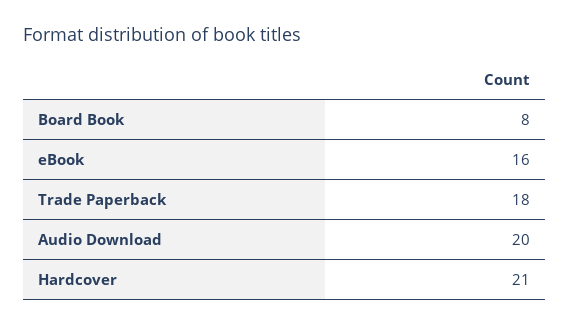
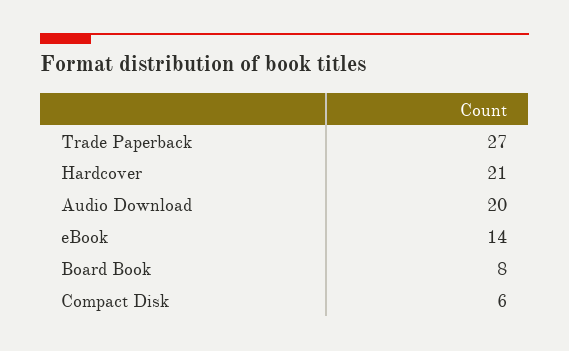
  {
    "Board Book": 8,
-   "eBook": 16,
+   "eBook": 14,
-   "Trade Paperback": 18,
+   "Trade Paperback": 27,
    "Audio Download": 20,
-   "Hardcover": 21
+   "Hardcover": 21,
+   "Compact Disk": 6
  }

